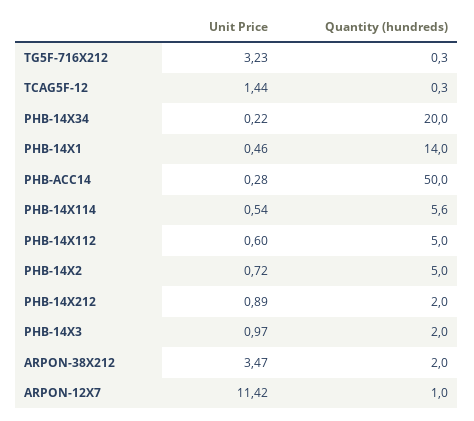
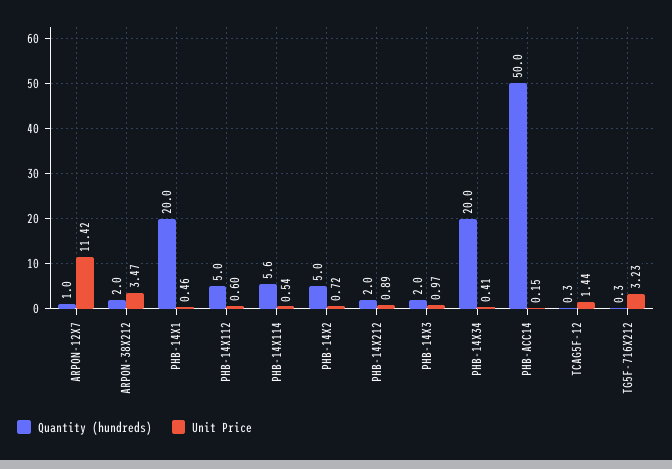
  {
    "Unit Price": {
      "TG5F-716X212": 3.23,
      "TCAG5F-12": 1.44,
-     "PHB-14X34": 0.22,
+     "PHB-14X34": 0.41,
      "PHB-14X1": 0.46,
-     "PHB-ACC14": 0.28,
+     "PHB-ACC14": 0.15,
      "PHB-14X114": 0.54,
      "PHB-14X112": 0.6,
      "PHB-14X2": 0.72,
      "PHB-14X212": 0.89,
      "PHB-14X3": 0.97,
      "ARPON-38X212": 3.47,
      "ARPON-12X7": 11.42
    },
    "Quantity (hundreds)": {
      "TG5F-716X212": 0.3,
      "TCAG5F-12": 0.3,
      "PHB-14X34": 20,
-     "PHB-14X1": 14,
+     "PHB-14X1": 20,
      "PHB-ACC14": 50,
      "PHB-14X114": 5.6,
      "PHB-14X112": 5,
      "PHB-14X2": 5,
      "PHB-14X212": 2,
      "PHB-14X3": 2,
      "ARPON-38X212": 2,
      "ARPON-12X7": 1
    }
  }

